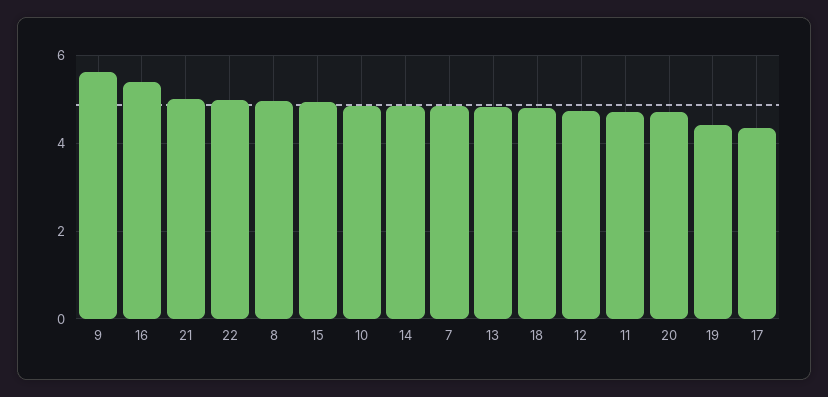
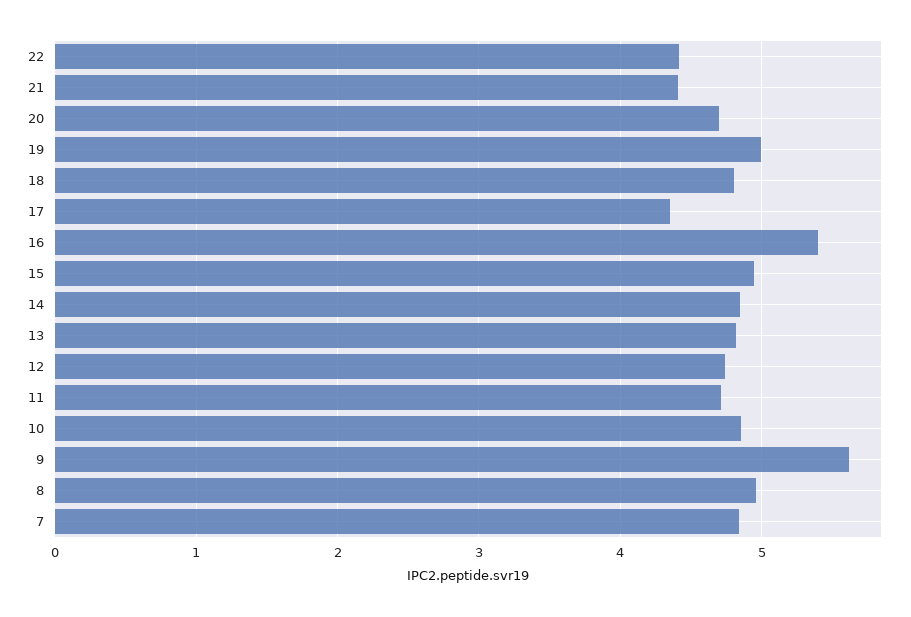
  {
    "9": 5.6,
    "16": 5.4,
-   "21": 5,
+   "21": 4.4,
-   "22": 5,
+   "22": 4.4,
    "8": 5,
    "15": 4.9,
    "10": 4.9,
    "14": 4.9,
    "7": 4.8,
    "13": 4.8,
    "18": 4.8,
    "12": 4.7,
    "11": 4.7,
    "20": 4.7,
-   "19": 4.4,
+   "19": 5,
    "17": 4.4
  }

